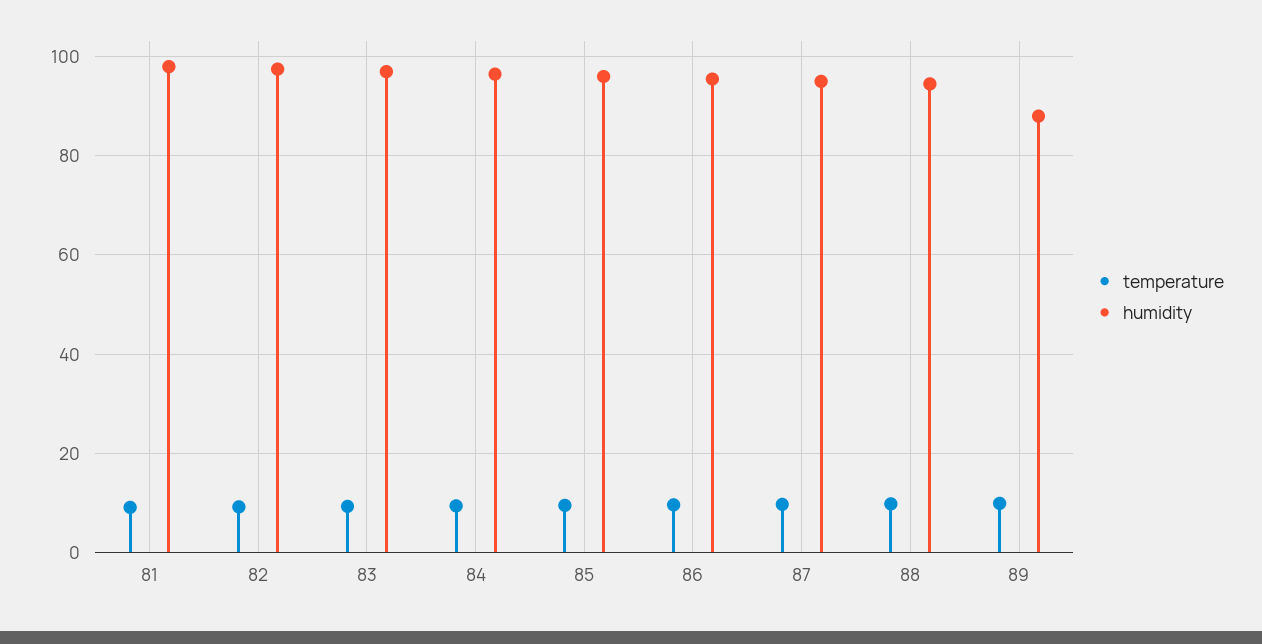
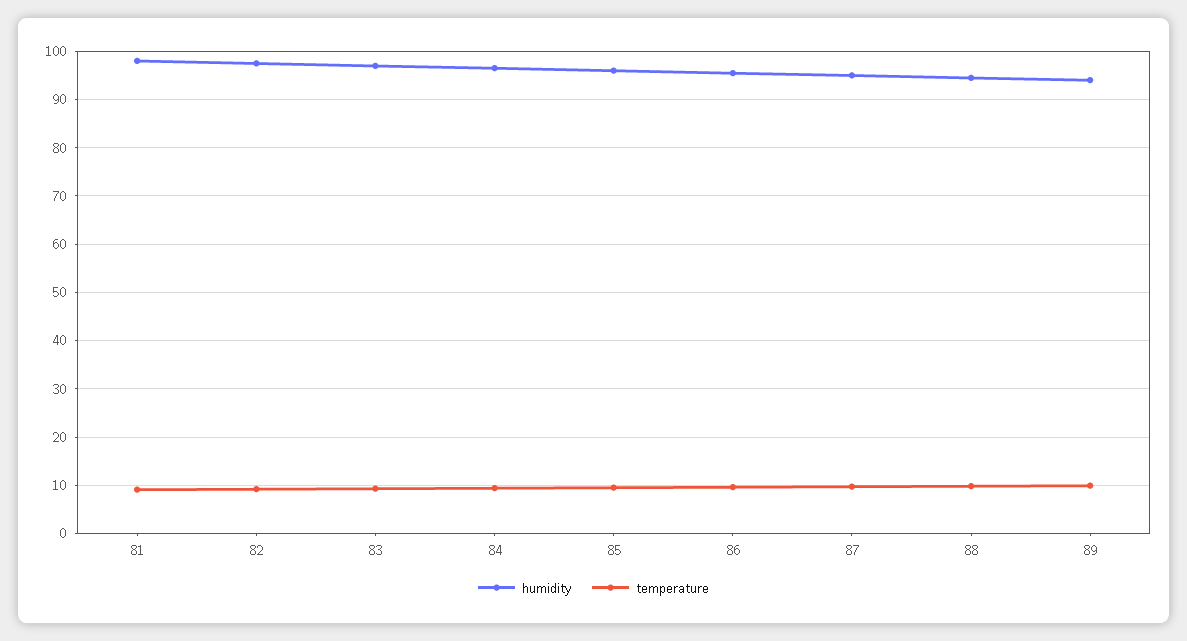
  {
    "temperature": {
      "81": 10,
      "82": 10,
      "83": 10,
      "84": 10,
      "85": 10,
      "86": 10,
      "87": 10,
      "88": 10,
      "89": 10
    },
    "humidity": {
      "81": 98,
      "82": 98,
      "83": 98,
      "84": 96,
      "85": 96,
      "86": 96,
      "87": 96,
      "88": 94,
-     "89": 88
+     "89": 94
    }
  }

